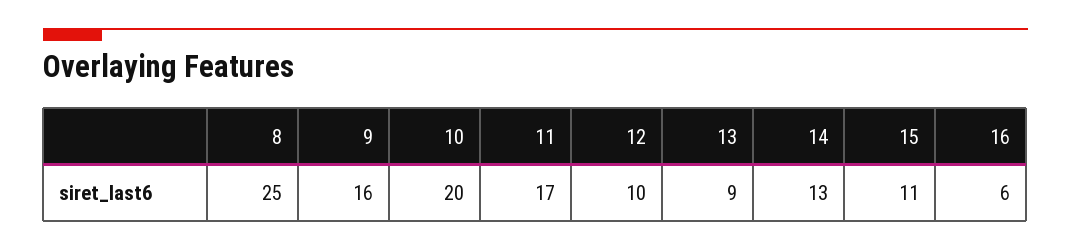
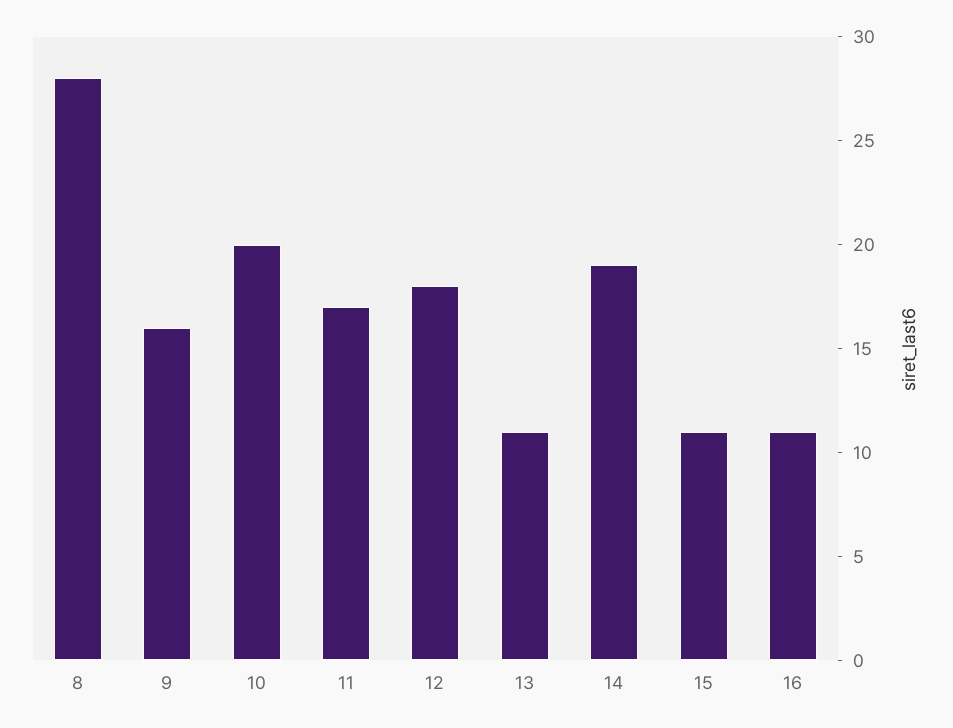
  {
-   "8": 25,
+   "8": 28,
    "9": 16,
    "10": 20,
    "11": 17,
-   "12": 10,
+   "12": 18,
-   "13": 9,
+   "13": 11,
-   "14": 13,
+   "14": 19,
    "15": 11,
-   "16": 6
+   "16": 11
  }

